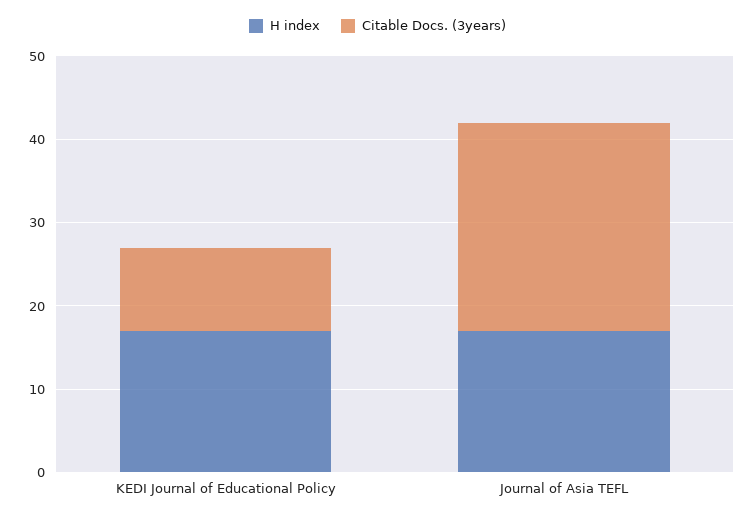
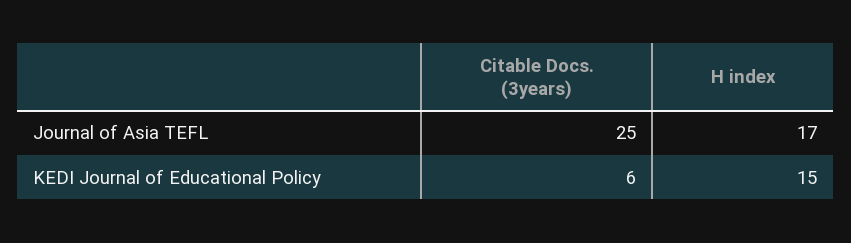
  {
    "H index": {
-     "KEDI Journal of Educational Policy": 17,
+     "KEDI Journal of Educational Policy": 15,
      "Journal of Asia TEFL": 17
    },
    "Citable Docs. (3years)": {
-     "KEDI Journal of Educational Policy": 10,
+     "KEDI Journal of Educational Policy": 6,
      "Journal of Asia TEFL": 25
    }
  }

